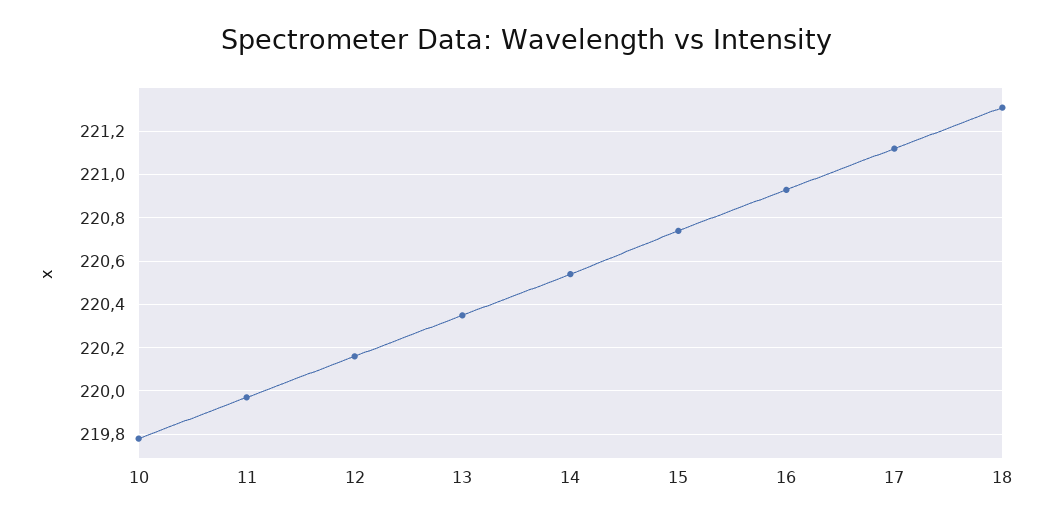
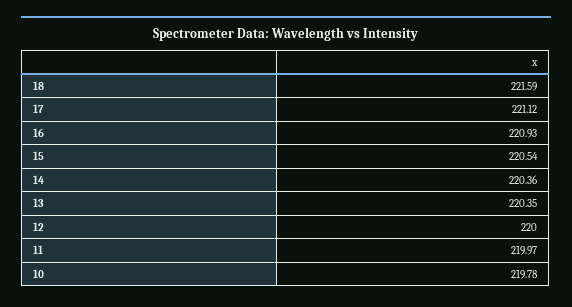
  {
    "10": 219.78,
    "11": 219.97,
-   "12": 220.15,
+   "12": 220,
    "13": 220.35,
-   "14": 220.55,
+   "14": 220.36,
-   "15": 220.75,
+   "15": 220.54,
    "16": 220.93,
    "17": 221.12,
-   "18": 221.3
+   "18": 221.59
  }

